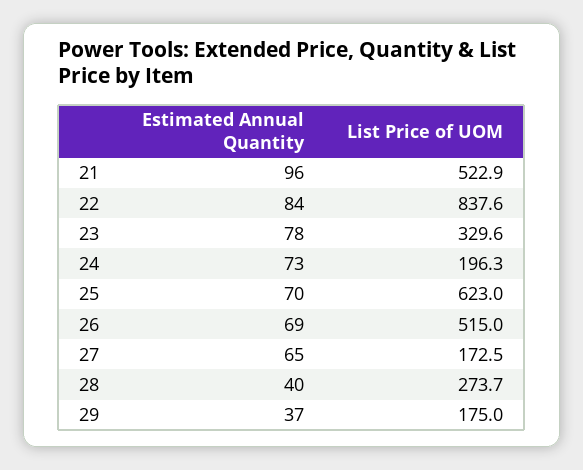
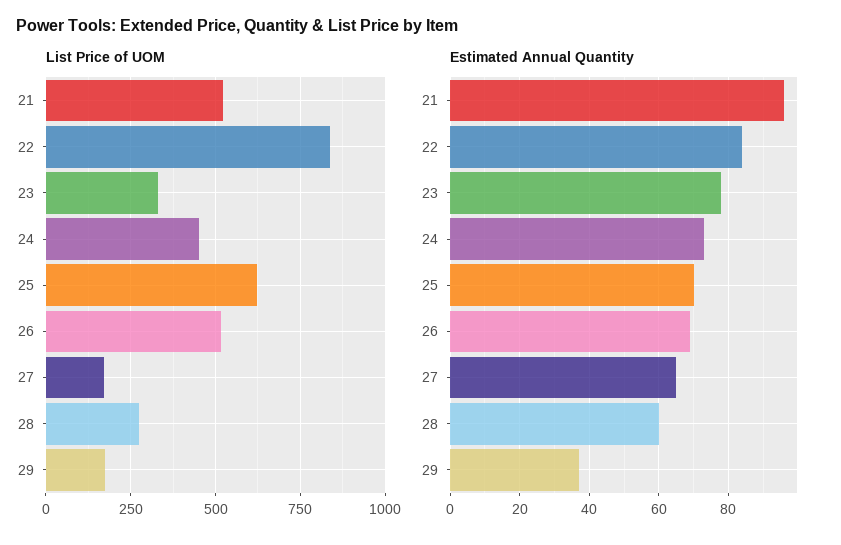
  {
    "Estimated Annual Quantity": {
      "21": 96,
      "22": 84,
      "23": 78,
      "24": 73,
      "25": 70,
      "26": 69,
      "27": 65,
-     "28": 40,
+     "28": 60,
      "29": 37
    },
    "List Price of UOM": {
      "21": 522.9,
      "22": 837.6,
      "23": 329.6,
-     "24": 196.3,
+     "24": 450,
      "25": 623,
      "26": 515,
      "27": 172.5,
      "28": 273.7,
      "29": 175
    }
  }

